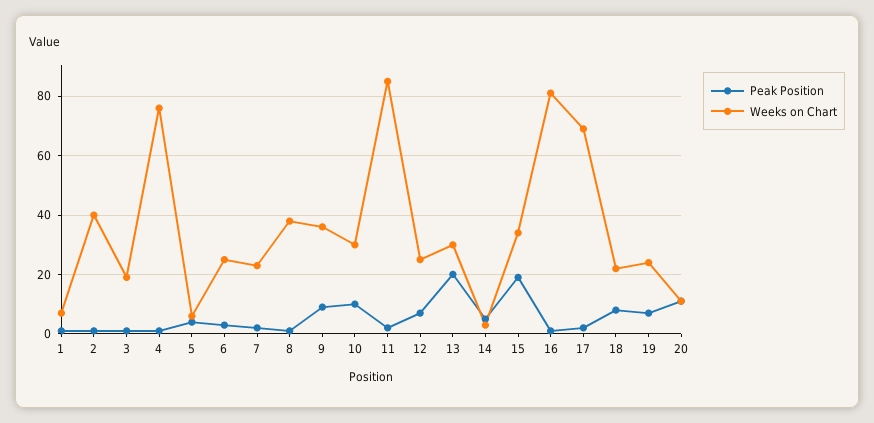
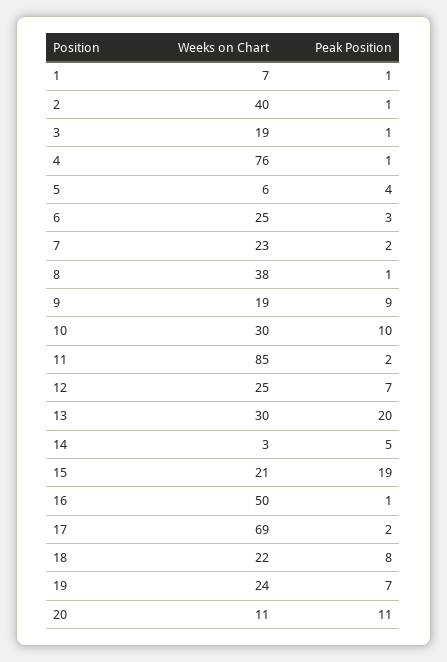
  {
    "Peak Position": {
      "1": 1,
      "2": 1,
      "3": 1,
      "4": 1,
      "5": 4,
      "6": 3,
      "7": 2,
      "8": 1,
      "9": 9,
      "10": 10,
      "11": 2,
      "12": 7,
      "13": 20,
      "14": 5,
      "15": 19,
      "16": 1,
      "17": 2,
      "18": 8,
      "19": 7,
      "20": 11
    },
    "Weeks on Chart": {
      "1": 7,
      "2": 40,
      "3": 19,
      "4": 76,
      "5": 6,
      "6": 25,
      "7": 23,
      "8": 38,
-     "9": 35,
+     "9": 19,
      "10": 30,
      "11": 85,
      "12": 25,
      "13": 30,
      "14": 3,
-     "15": 35,
+     "15": 21,
-     "16": 80,
+     "16": 50,
      "17": 69,
      "18": 22,
      "19": 24,
      "20": 11
    }
  }

